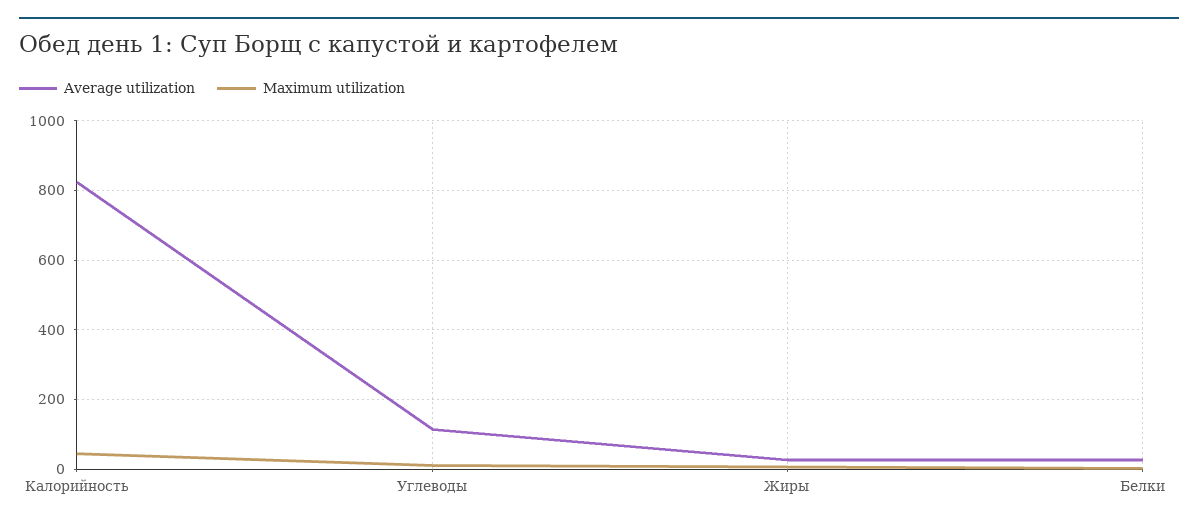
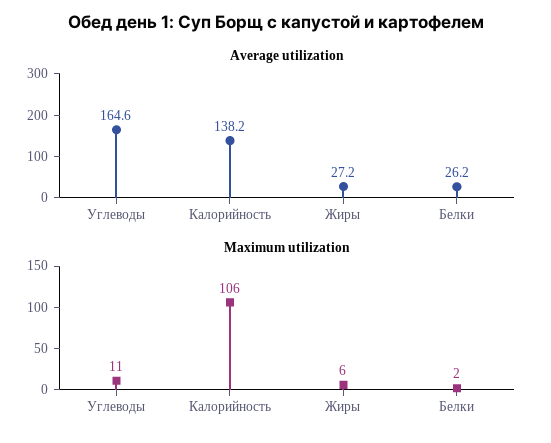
  {
    "Average utilization": {
-     "Калорийность": 820,
+     "Калорийность": 138.2,
-     "Углеводы": 120,
+     "Углеводы": 164.6,
      "Жиры": 27.2,
      "Белки": 26.2
    },
    "Maximum utilization": {
-     "Калорийность": 40,
+     "Калорийность": 106,
      "Углеводы": 11,
      "Жиры": 6,
      "Белки": 2
    }
  }

